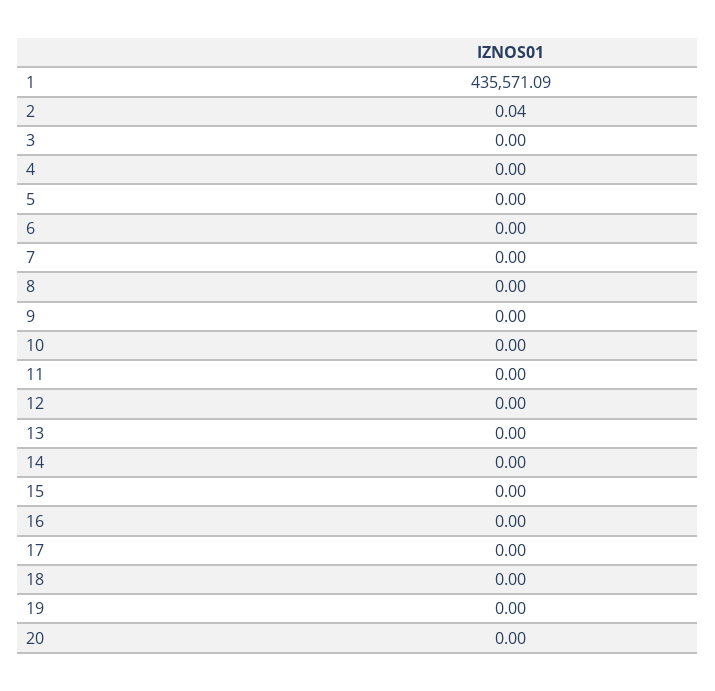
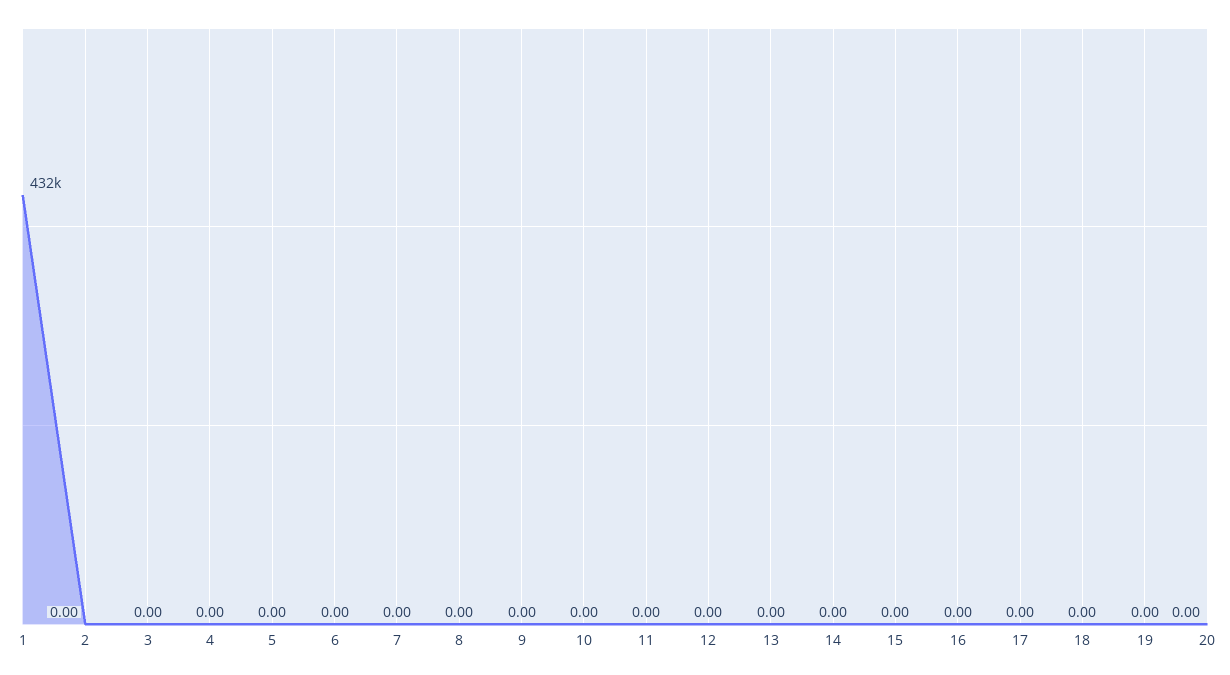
  {
-   "1": 435571.09,
+   "1": 432000,
-   "2": 0.04,
+   "2": 0,
    "3": 0,
    "4": 0,
    "5": 0,
    "6": 0,
    "7": 0,
    "8": 0,
    "9": 0,
    "10": 0,
    "11": 0,
    "12": 0,
    "13": 0,
    "14": 0,
    "15": 0,
    "16": 0,
    "17": 0,
    "18": 0,
    "19": 0,
    "20": 0
  }

